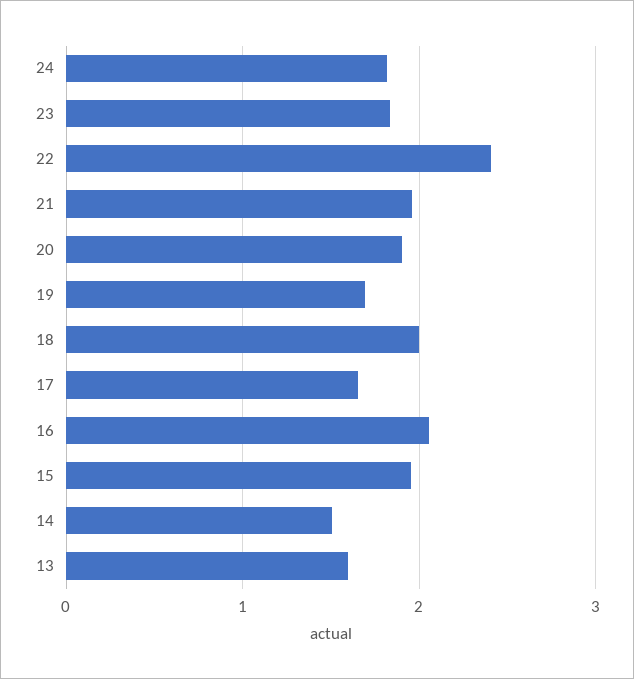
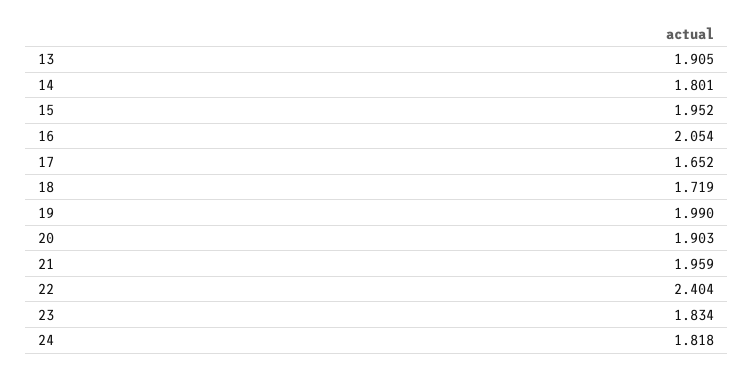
  {
    "24": 1.818,
    "23": 1.834,
    "22": 2.404,
    "21": 1.959,
    "20": 1.903,
-   "19": 1.7,
+   "19": 1.99,
-   "18": 2,
+   "18": 1.719,
    "17": 1.652,
    "16": 2.054,
    "15": 1.952,
-   "14": 1.5,
+   "14": 1.801,
-   "13": 1.6
+   "13": 1.905
  }

